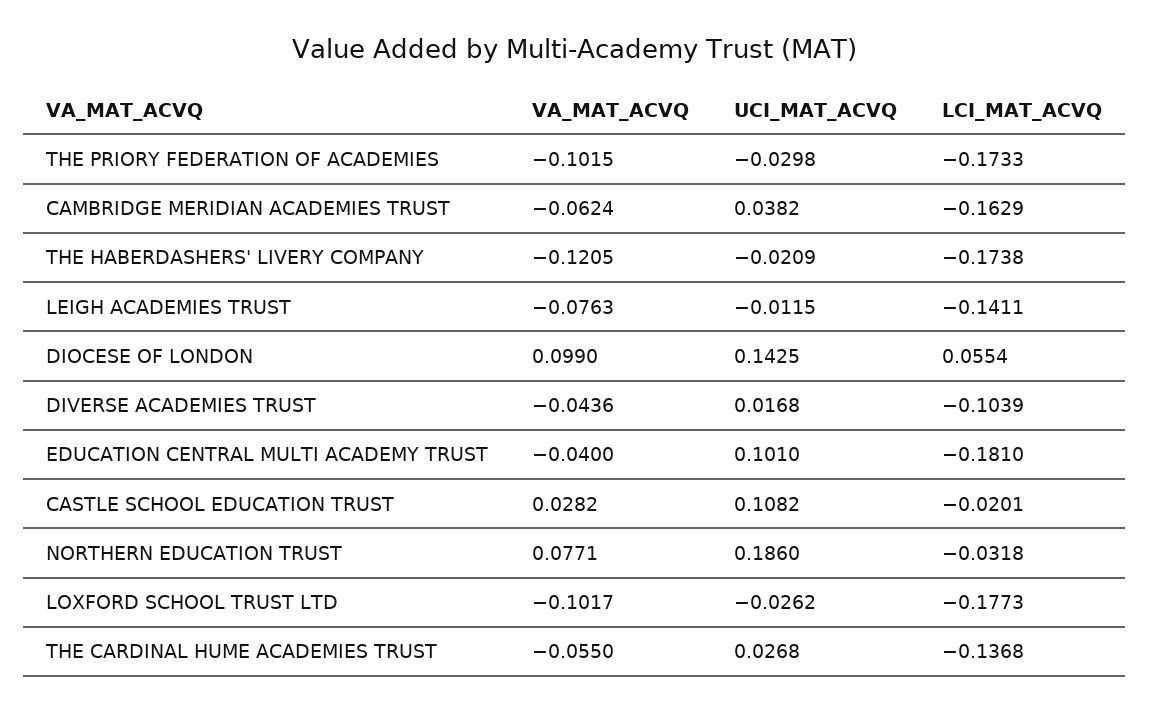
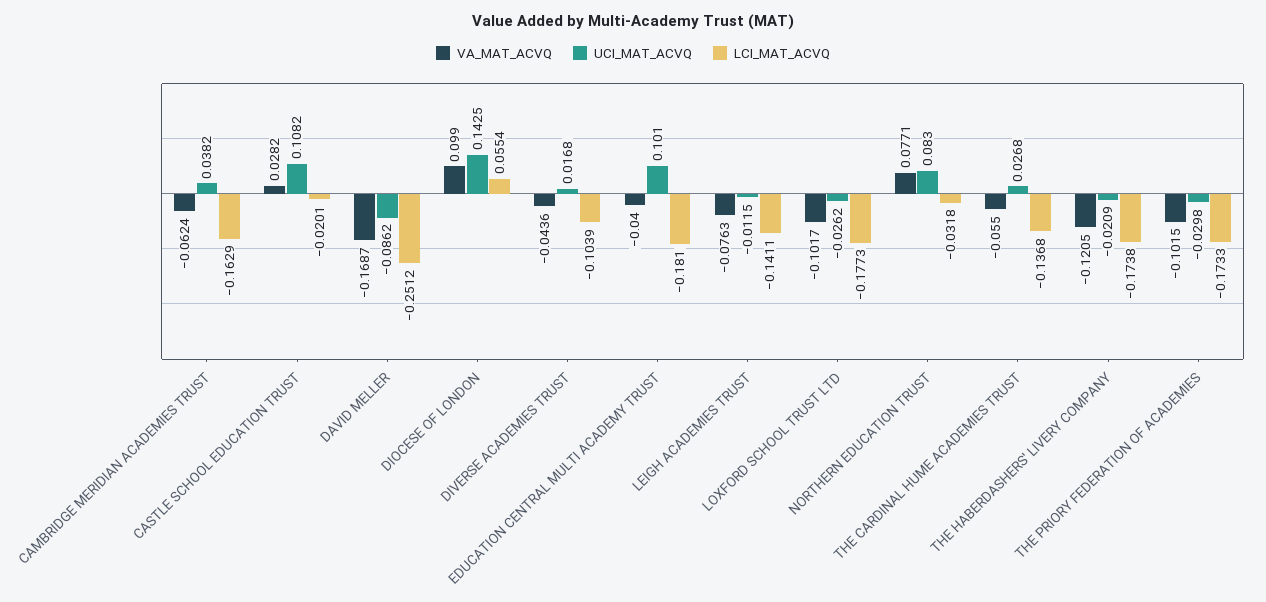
  {
    "VA_MAT_ACVQ": {
      "THE PRIORY FEDERATION OF ACADEMIES": -0.1015,
      "CAMBRIDGE MERIDIAN ACADEMIES TRUST": -0.0624,
      "THE HABERDASHERS' LIVERY COMPANY": -0.1205,
      "LEIGH ACADEMIES TRUST": -0.0763,
      "DIOCESE OF LONDON": 0.099,
      "DIVERSE ACADEMIES TRUST": -0.0436,
      "EDUCATION CENTRAL MULTI ACADEMY TRUST": -0.04,
      "CASTLE SCHOOL EDUCATION TRUST": 0.0282,
      "NORTHERN EDUCATION TRUST": 0.0771,
      "LOXFORD SCHOOL TRUST LTD": -0.1017,
-     "THE CARDINAL HUME ACADEMIES TRUST": -0.055
+     "THE CARDINAL HUME ACADEMIES TRUST": -0.055,
+     "DAVID MELLER": -0.1687
    },
    "UCI_MAT_ACVQ": {
      "THE PRIORY FEDERATION OF ACADEMIES": -0.0298,
      "CAMBRIDGE MERIDIAN ACADEMIES TRUST": 0.0382,
      "THE HABERDASHERS' LIVERY COMPANY": -0.0209,
      "LEIGH ACADEMIES TRUST": -0.0115,
      "DIOCESE OF LONDON": 0.1425,
      "DIVERSE ACADEMIES TRUST": 0.0168,
      "EDUCATION CENTRAL MULTI ACADEMY TRUST": 0.101,
      "CASTLE SCHOOL EDUCATION TRUST": 0.1082,
-     "NORTHERN EDUCATION TRUST": 0.186,
+     "NORTHERN EDUCATION TRUST": 0.083,
      "LOXFORD SCHOOL TRUST LTD": -0.0262,
-     "THE CARDINAL HUME ACADEMIES TRUST": 0.0268
+     "THE CARDINAL HUME ACADEMIES TRUST": 0.0268,
+     "DAVID MELLER": -0.0862
    },
    "LCI_MAT_ACVQ": {
      "THE PRIORY FEDERATION OF ACADEMIES": -0.1733,
      "CAMBRIDGE MERIDIAN ACADEMIES TRUST": -0.1629,
      "THE HABERDASHERS' LIVERY COMPANY": -0.1738,
      "LEIGH ACADEMIES TRUST": -0.1411,
      "DIOCESE OF LONDON": 0.0554,
      "DIVERSE ACADEMIES TRUST": -0.1039,
      "EDUCATION CENTRAL MULTI ACADEMY TRUST": -0.181,
      "CASTLE SCHOOL EDUCATION TRUST": -0.0201,
      "NORTHERN EDUCATION TRUST": -0.0318,
      "LOXFORD SCHOOL TRUST LTD": -0.1773,
-     "THE CARDINAL HUME ACADEMIES TRUST": -0.1368
+     "THE CARDINAL HUME ACADEMIES TRUST": -0.1368,
+     "DAVID MELLER": -0.2512
    }
  }

